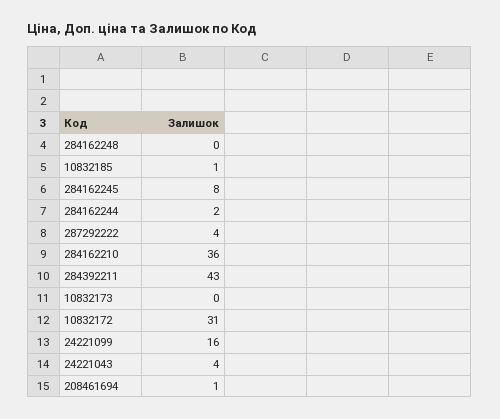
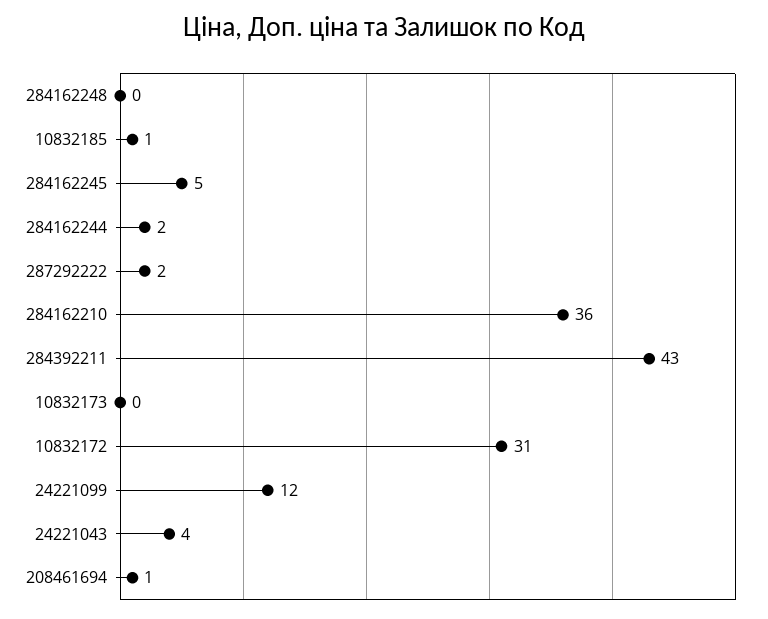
  {
    "284162248": 0,
    "10832185": 1,
-   "284162245": 8,
+   "284162245": 5,
    "284162244": 2,
-   "287292222": 4,
+   "287292222": 2,
    "284162210": 36,
    "284392211": 43,
    "10832173": 0,
    "10832172": 31,
-   "24221099": 16,
+   "24221099": 12,
    "24221043": 4,
    "208461694": 1
  }

